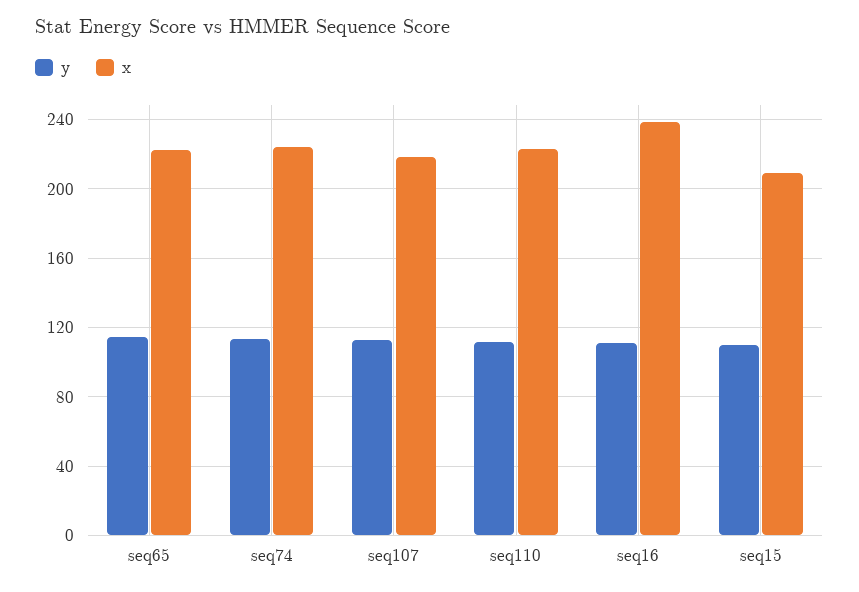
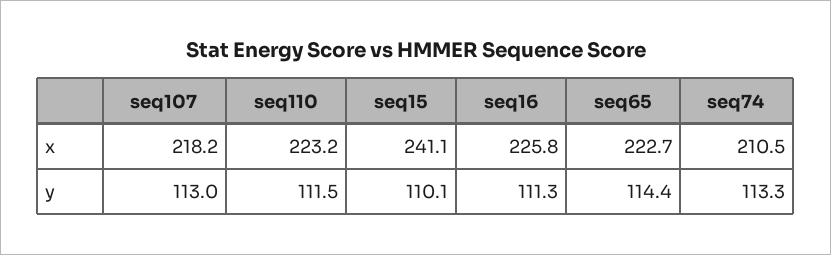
  {
    "y": {
      "seq65": 114.4,
      "seq74": 113.3,
      "seq107": 113,
      "seq110": 111.5,
      "seq16": 111.3,
      "seq15": 110.1
    },
    "x": {
      "seq65": 222.7,
-     "seq74": 225,
+     "seq74": 210.5,
      "seq107": 218.2,
      "seq110": 223.2,
-     "seq16": 240,
+     "seq16": 225.8,
-     "seq15": 210
+     "seq15": 241.1
    }
  }

